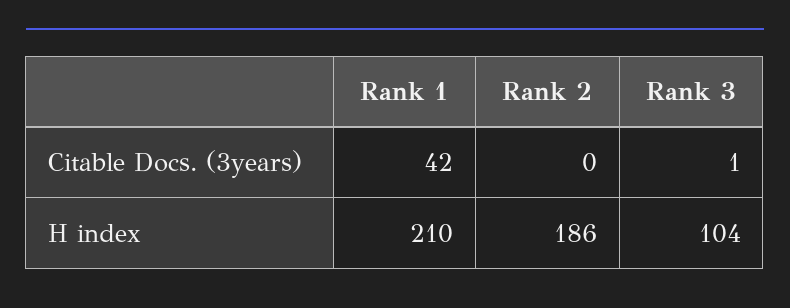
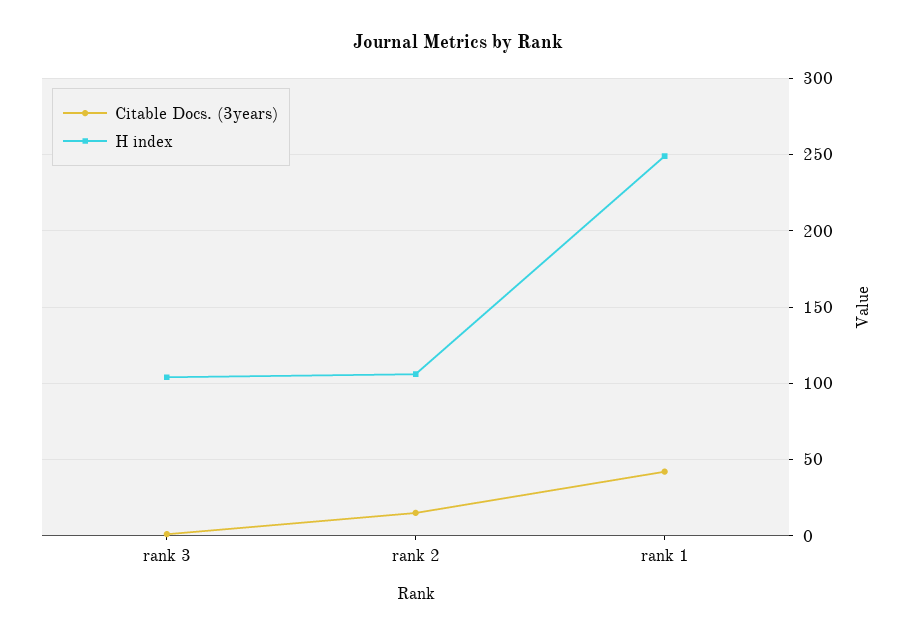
  {
    "Citable Docs. (3years)": {
      "Rank 1": 42,
-     "Rank 2": 0,
+     "Rank 2": 15,
      "Rank 3": 1
    },
    "H index": {
-     "Rank 1": 210,
+     "Rank 1": 250,
-     "Rank 2": 186,
+     "Rank 2": 105,
      "Rank 3": 104
    }
  }

